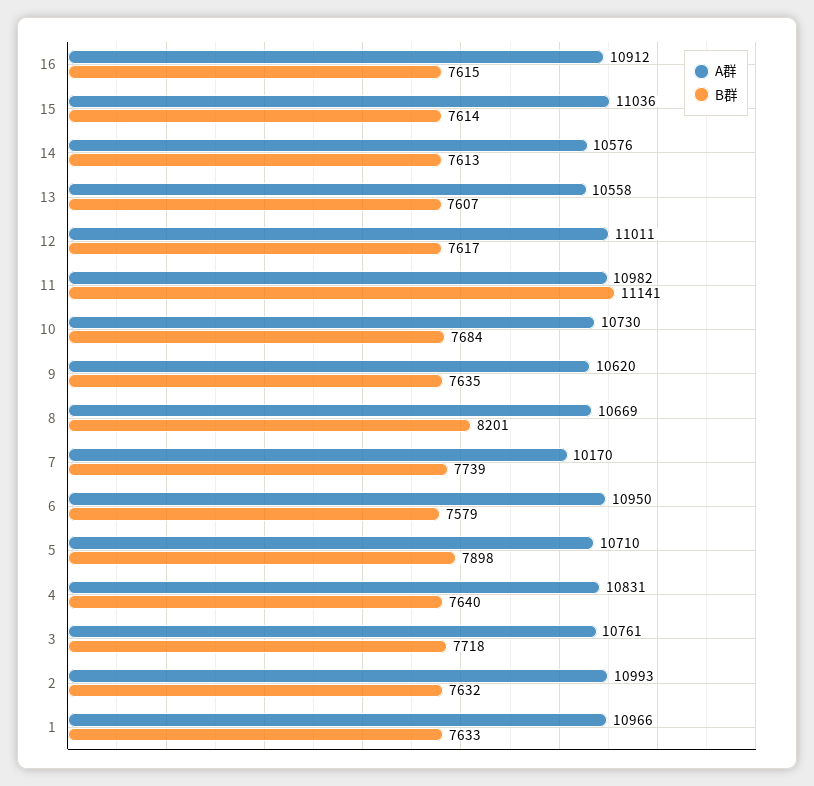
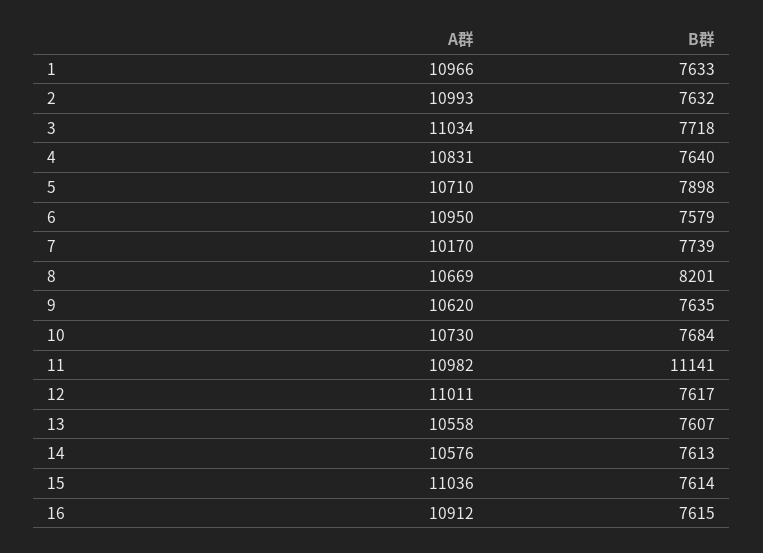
  {
    "A群": {
      "16": 10912,
      "15": 11036,
      "14": 10576,
      "13": 10558,
      "12": 11011,
      "11": 10982,
      "10": 10730,
      "9": 10620,
      "8": 10669,
      "7": 10170,
      "6": 10950,
      "5": 10710,
      "4": 10831,
-     "3": 10761,
+     "3": 11034,
      "2": 10993,
      "1": 10966
    },
    "B群": {
      "16": 7615,
      "15": 7614,
      "14": 7613,
      "13": 7607,
      "12": 7617,
      "11": 11141,
      "10": 7684,
      "9": 7635,
      "8": 8201,
      "7": 7739,
      "6": 7579,
      "5": 7898,
      "4": 7640,
      "3": 7718,
      "2": 7632,
      "1": 7633
    }
  }

